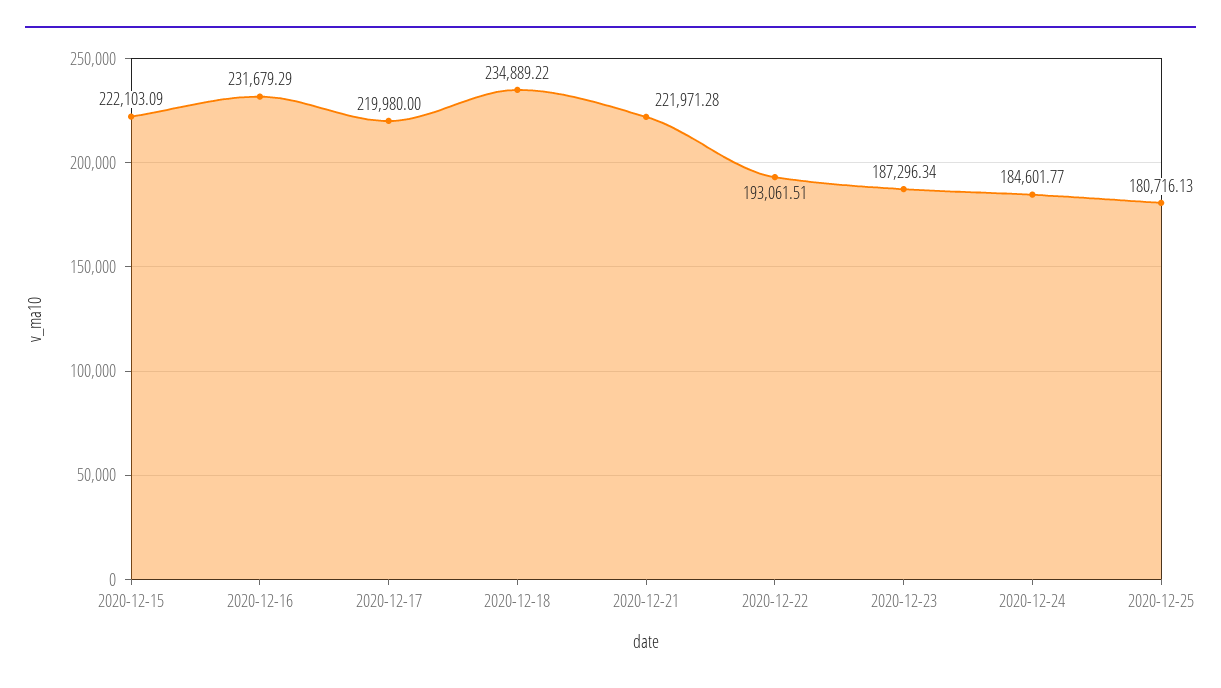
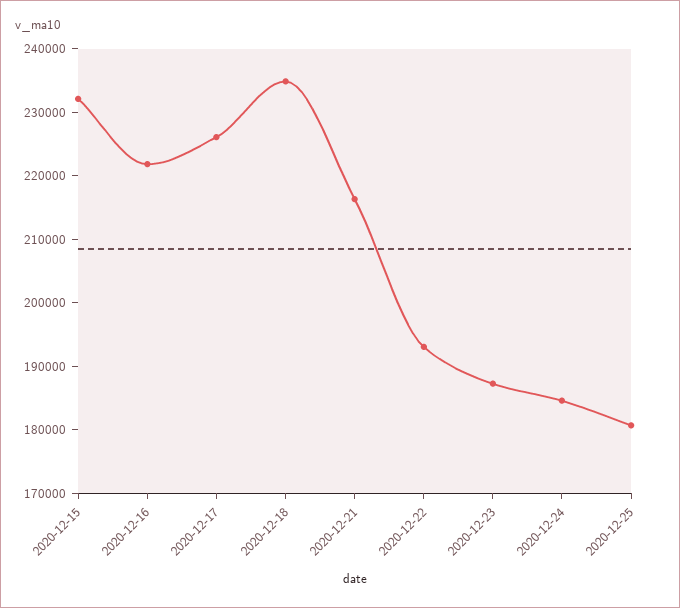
  {
-   "2020-12-15": 222103.09,
+   "2020-12-15": 232000,
-   "2020-12-16": 231679.29,
+   "2020-12-16": 222000,
-   "2020-12-17": 219980,
+   "2020-12-17": 226000,
    "2020-12-18": 234889.22,
-   "2020-12-21": 221971.28,
+   "2020-12-21": 216000,
    "2020-12-22": 193061.51,
    "2020-12-23": 187296.34,
    "2020-12-24": 184601.77,
    "2020-12-25": 180716.13
  }

